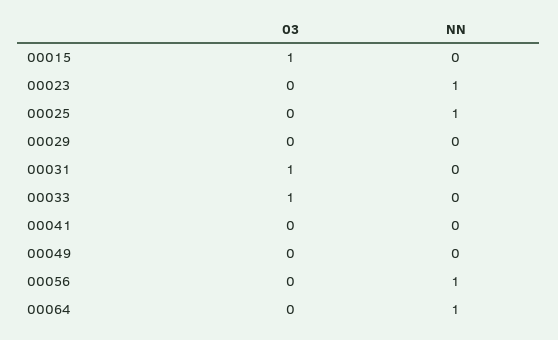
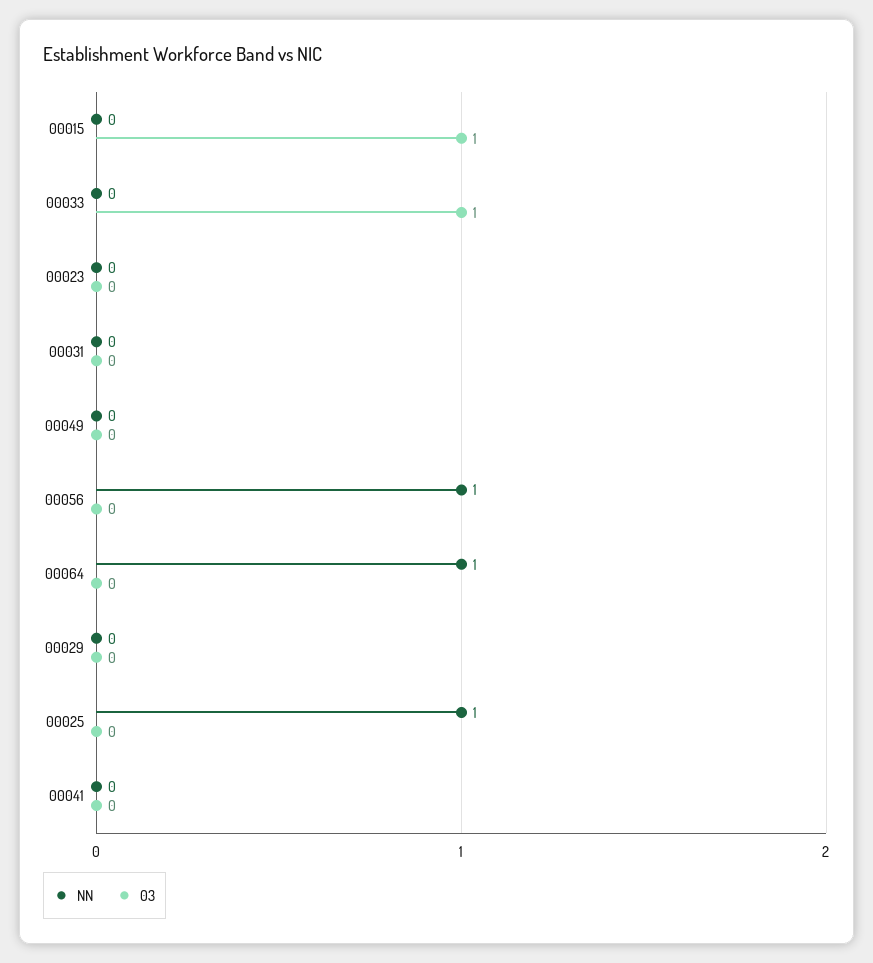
  {
    "03": {
      "00015": 1,
      "00023": 0,
      "00025": 0,
      "00029": 0,
-     "00031": 1,
+     "00031": 0,
      "00033": 1,
      "00041": 0,
      "00049": 0,
      "00056": 0,
      "00064": 0
    },
    "NN": {
      "00015": 0,
-     "00023": 1,
+     "00023": 0,
      "00025": 1,
      "00029": 0,
      "00031": 0,
      "00033": 0,
      "00041": 0,
      "00049": 0,
      "00056": 1,
      "00064": 1
    }
  }

